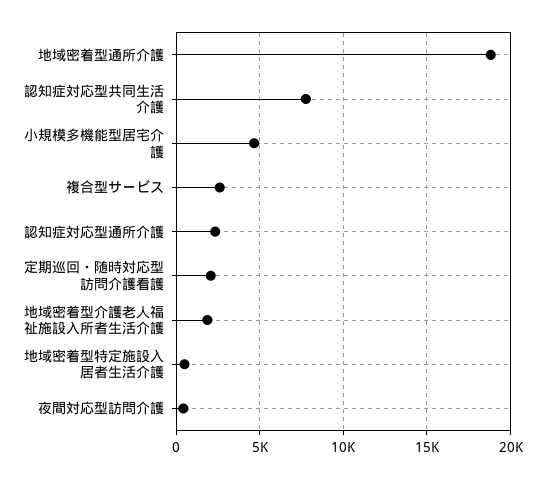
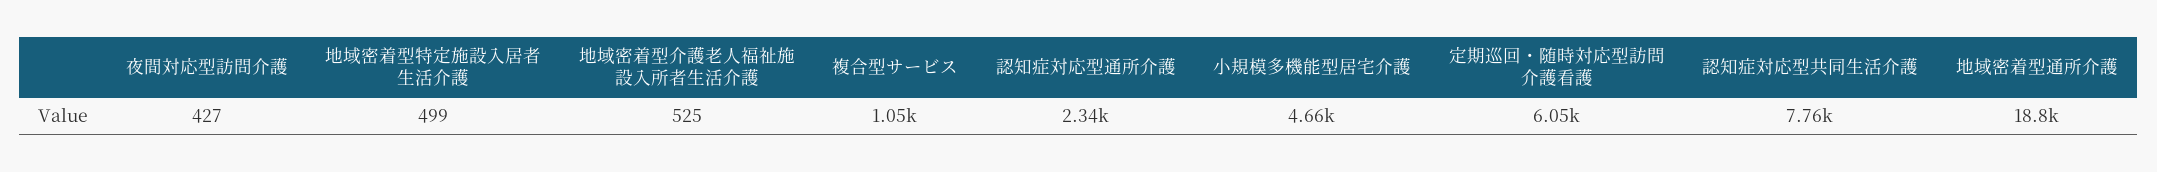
  {
    "地域密着型通所介護": 18800,
    "認知症対応型共同生活介護": 7760,
    "小規模多機能型居宅介護": 4660,
-   "複合型サービス": 2500,
+   "複合型サービス": 1050,
    "認知症対応型通所介護": 2340,
-   "定期巡回・随時対応型訪問介護看護": 2000,
+   "定期巡回・随時対応型訪問介護看護": 6050,
-   "地域密着型介護老人福祉施設入所者生活介護": 2000,
+   "地域密着型介護老人福祉施設入所者生活介護": 525,
    "地域密着型特定施設入居者生活介護": 499,
    "夜間対応型訪問介護": 427
  }

